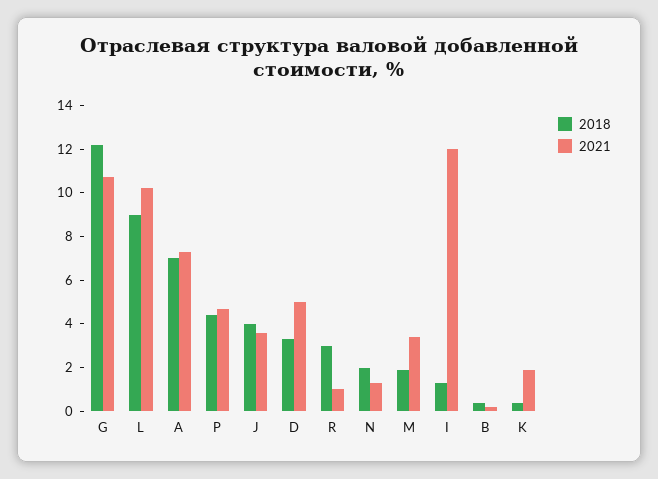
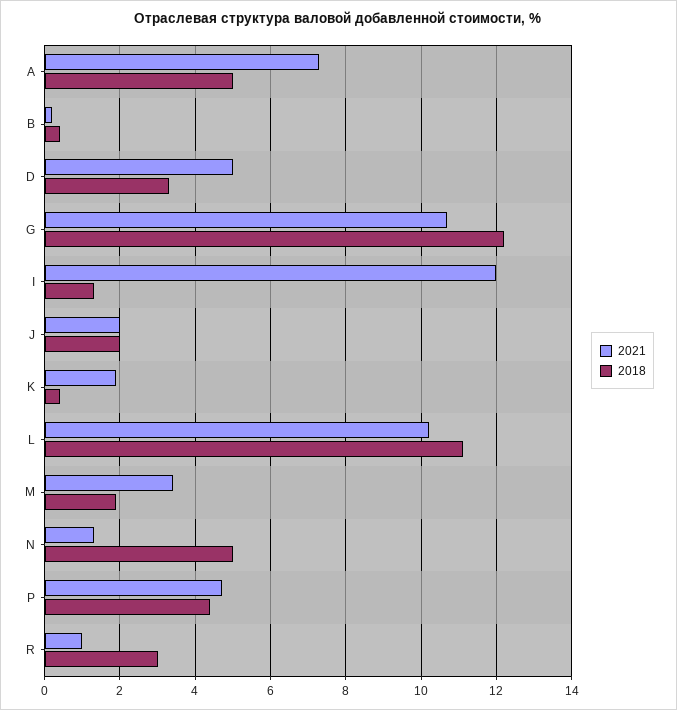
  {
    "2018": {
      "G": 12,
-     "L": 9,
+     "L": 11,
-     "A": 7,
+     "A": 5,
      "P": 4.5,
-     "J": 4,
+     "J": 2,
      "D": 3.5,
      "R": 3,
-     "N": 2,
+     "N": 5,
      "M": 2,
      "I": 1.5,
      "B": 0.5,
      "K": 0.5
    },
    "2021": {
      "G": 10.5,
      "L": 10,
      "A": 7.5,
      "P": 4.5,
-     "J": 3.5,
+     "J": 2,
      "D": 5,
      "R": 1,
      "N": 1.5,
      "M": 3.5,
      "I": 12,
      "B": 0,
      "K": 2
    }
  }

